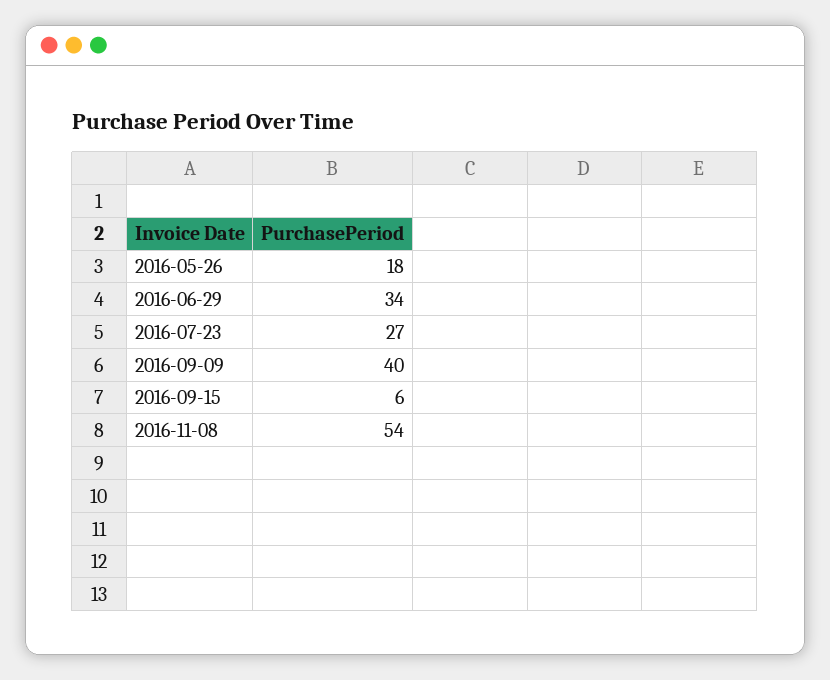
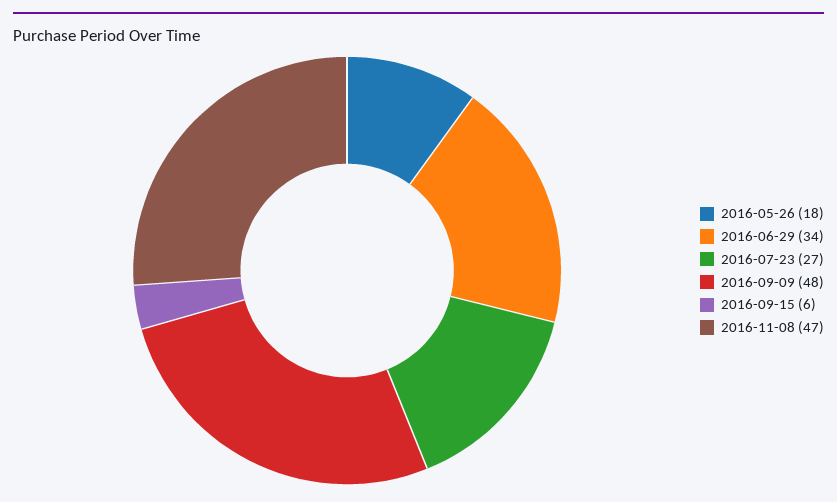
  {
    "2016-05-26": 18,
    "2016-06-29": 34,
    "2016-07-23": 27,
-   "2016-09-09": 40,
+   "2016-09-09": 48,
    "2016-09-15": 6,
-   "2016-11-08": 54
+   "2016-11-08": 47
  }

